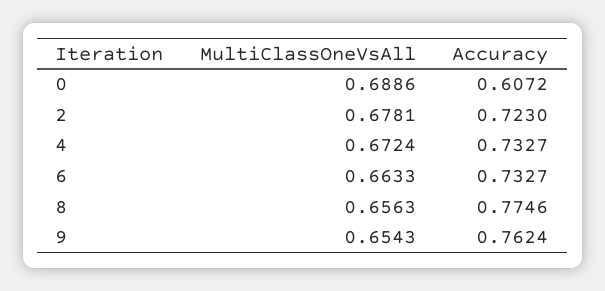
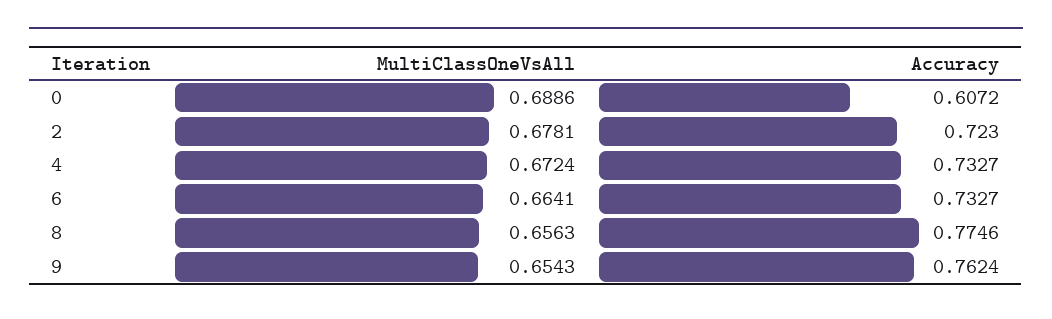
  {
    "MultiClassOneVsAll": {
      "0": 0.6886,
      "2": 0.6781,
      "4": 0.6724,
-     "6": 0.6633,
+     "6": 0.6641,
      "8": 0.6563,
      "9": 0.6543
    },
    "Accuracy": {
      "0": 0.6072,
      "2": 0.723,
      "4": 0.7327,
      "6": 0.7327,
      "8": 0.7746,
      "9": 0.7624
    }
  }

